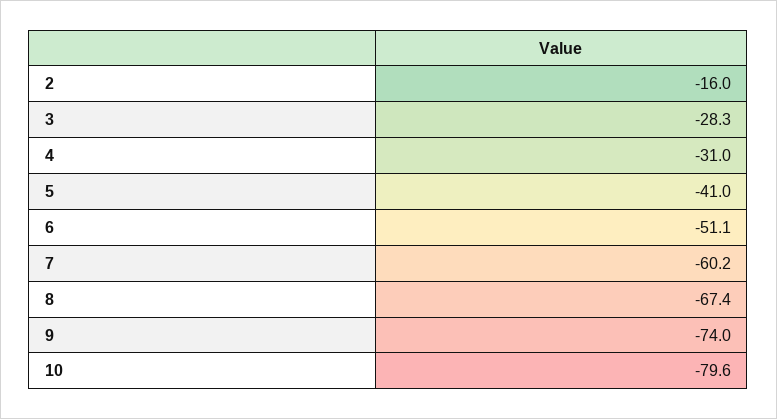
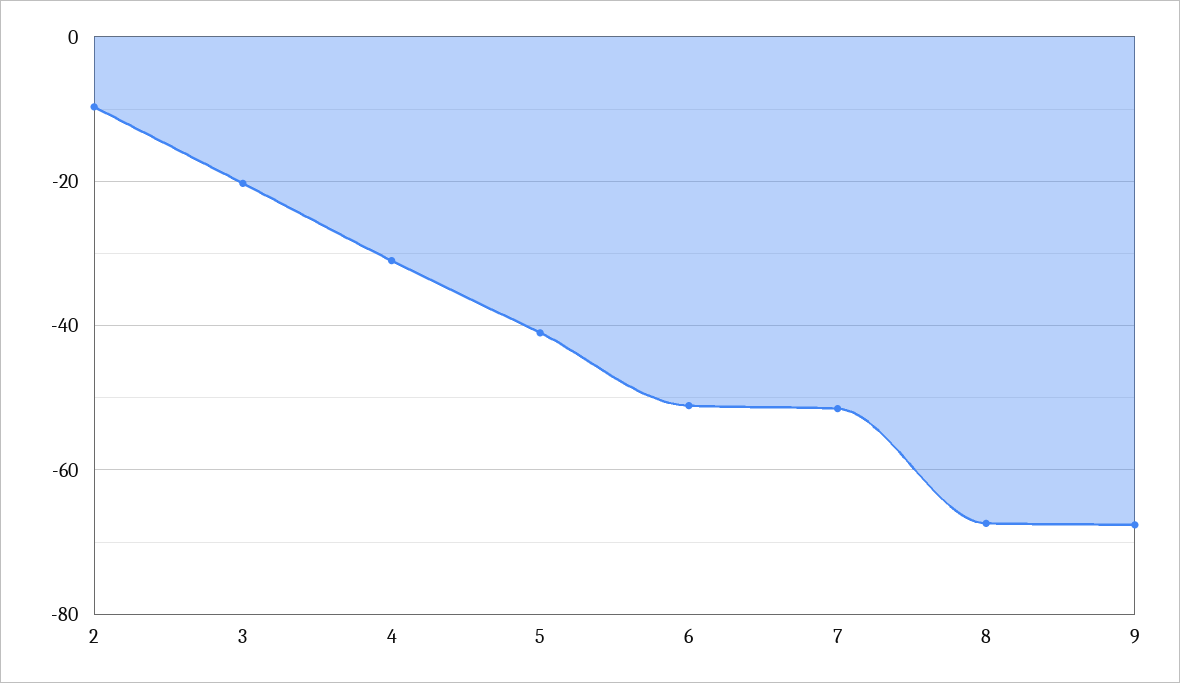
  {
-   "2": -16,
+   "2": -10,
-   "3": -28.3,
+   "3": -20,
    "4": -31,
    "5": -41,
    "6": -51.1,
-   "7": -60.2,
+   "7": -52,
    "8": -67.4,
-   "9": -74,
+   "9": -68
-   "10": -79.6
  }

